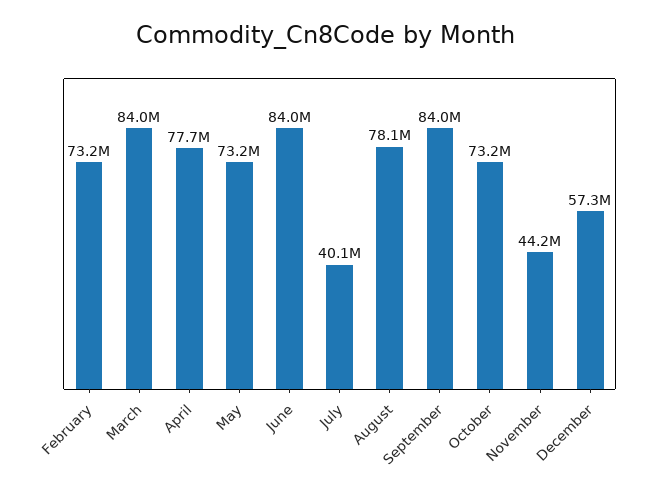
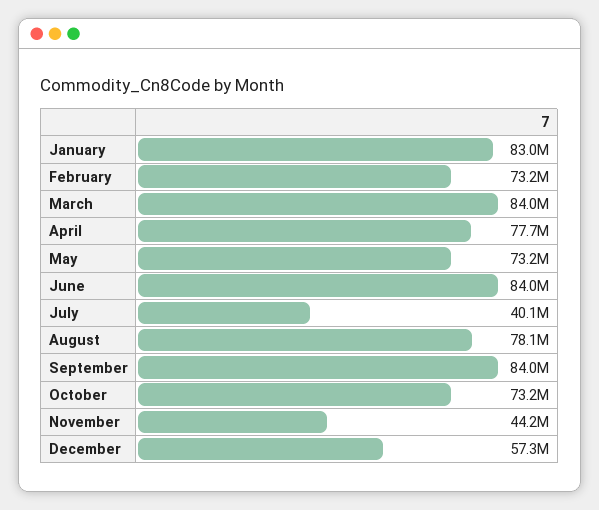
  {
    "February": 73200000,
    "March": 84000000,
    "April": 77700000,
    "May": 73200000,
    "June": 84000000,
    "July": 40100000,
    "August": 78100000,
    "September": 84000000,
    "October": 73200000,
    "November": 44200000,
-   "December": 57300000
+   "December": 57300000,
+   "January": 83000000
  }

